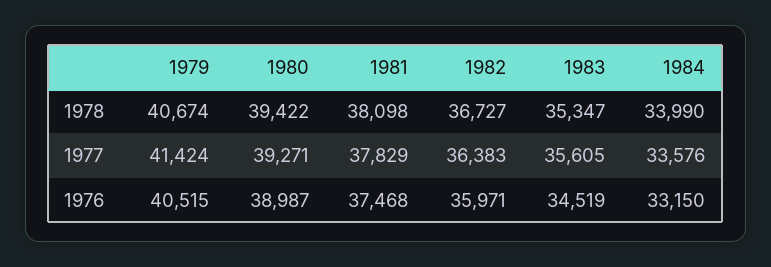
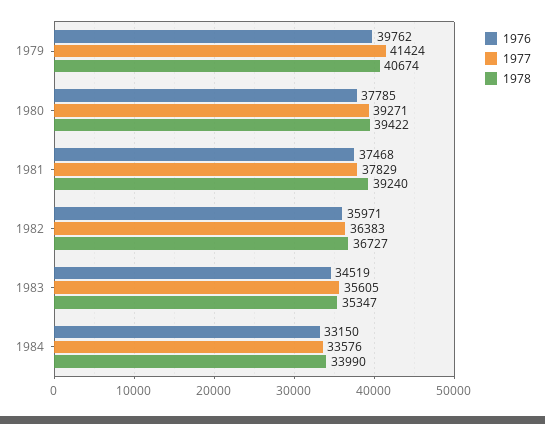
  {
    "1978": {
      "1979": 40674,
      "1980": 39422,
-     "1981": 38098,
+     "1981": 39240,
      "1982": 36727,
      "1983": 35347,
      "1984": 33990
    },
    "1977": {
      "1979": 41424,
      "1980": 39271,
      "1981": 37829,
      "1982": 36383,
      "1983": 35605,
      "1984": 33576
    },
    "1976": {
-     "1979": 40515,
+     "1979": 39762,
-     "1980": 38987,
+     "1980": 37785,
      "1981": 37468,
      "1982": 35971,
      "1983": 34519,
      "1984": 33150
    }
  }

